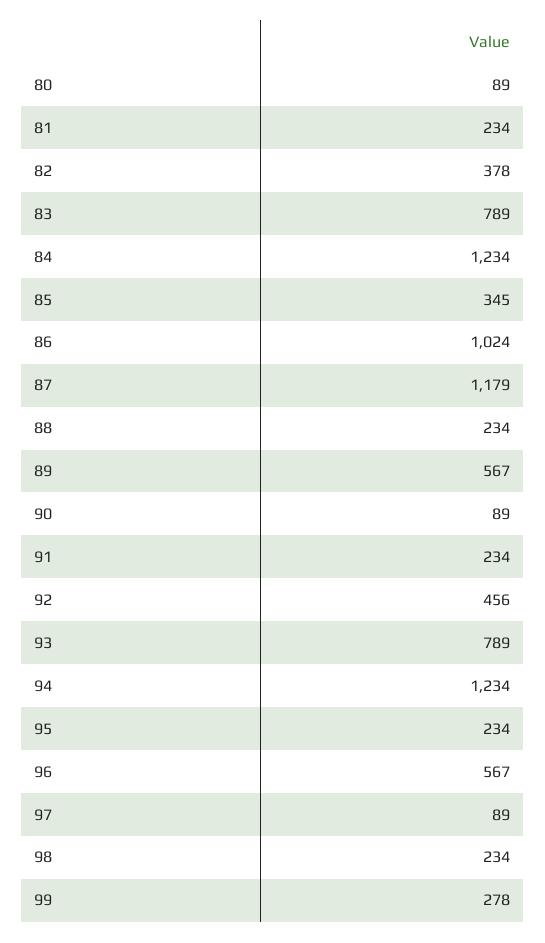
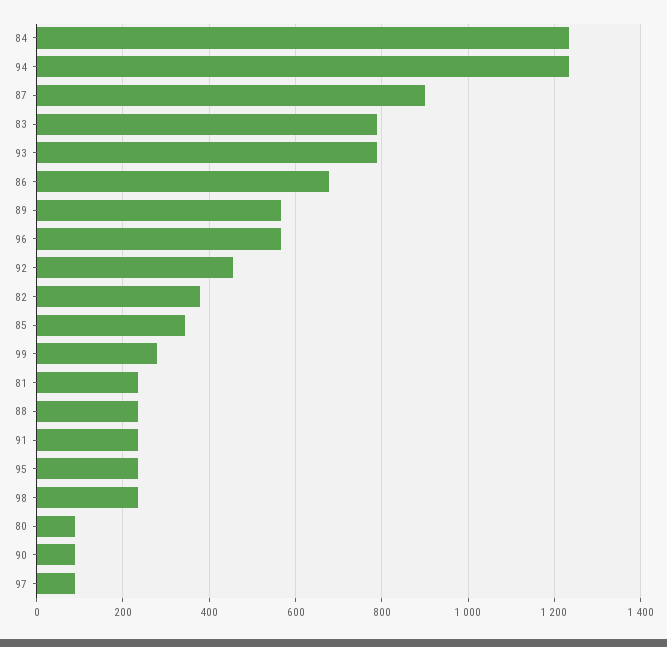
  {
    "80": 89,
    "81": 234,
    "82": 378,
    "83": 789,
    "84": 1234,
    "85": 345,
-   "86": 1024,
+   "86": 680,
-   "87": 1179,
+   "87": 900,
    "88": 234,
    "89": 567,
    "90": 89,
    "91": 234,
    "92": 456,
    "93": 789,
    "94": 1234,
    "95": 234,
    "96": 567,
    "97": 89,
    "98": 234,
    "99": 278
  }

